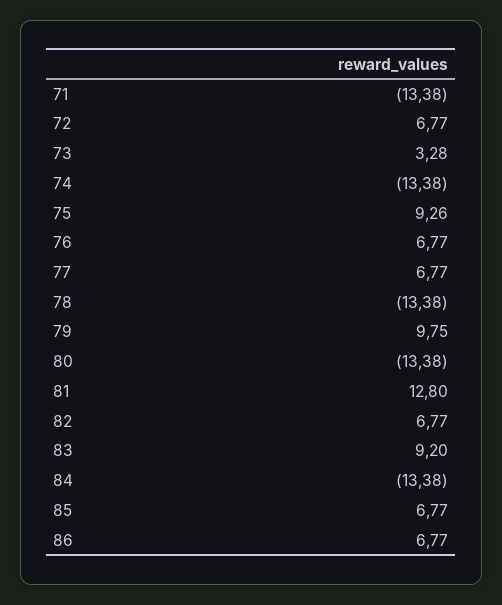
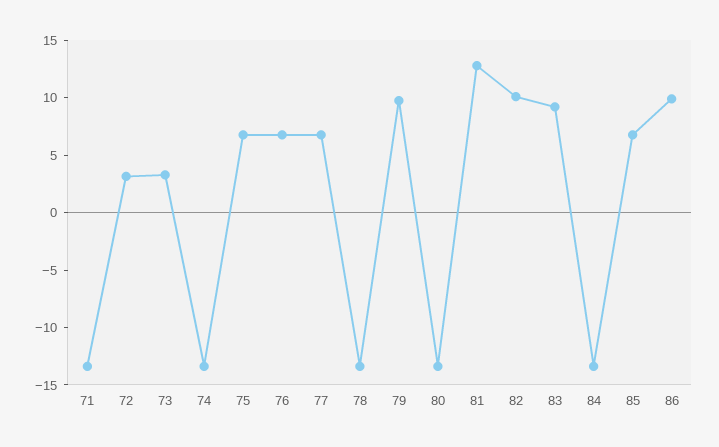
  {
    "71": -13.38,
-   "72": 6.77,
+   "72": 3,
    "73": 3.28,
    "74": -13.38,
-   "75": 9.26,
+   "75": 7,
    "76": 6.77,
    "77": 6.77,
    "78": -13.38,
    "79": 9.75,
    "80": -13.38,
    "81": 12.8,
-   "82": 6.77,
+   "82": 10,
    "83": 9.2,
    "84": -13.38,
    "85": 6.77,
-   "86": 6.77
+   "86": 10
  }

